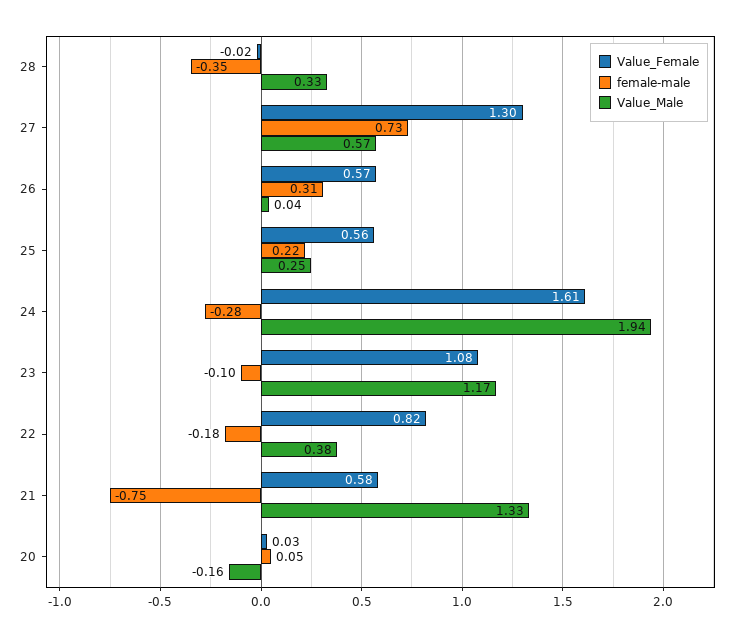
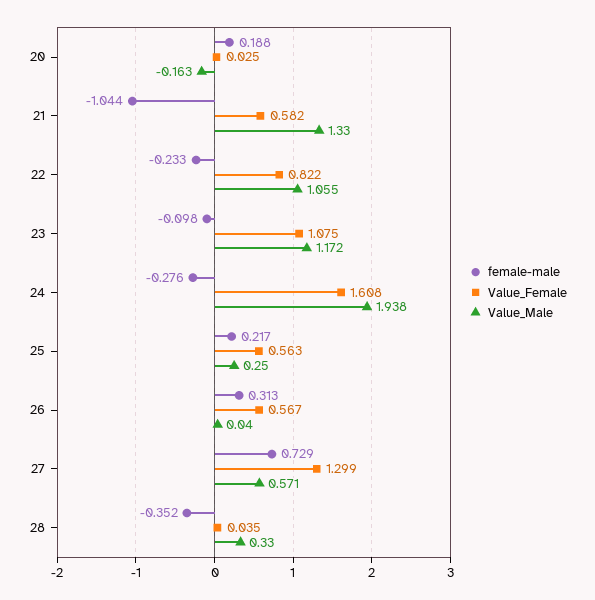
  {
    "Value_Female": {
-     "28": -0.02,
+     "28": 0.035,
      "27": 1.299,
      "26": 0.567,
      "25": 0.563,
      "24": 1.608,
      "23": 1.075,
      "22": 0.822,
      "21": 0.582,
      "20": 0.025
    },
    "female-male": {
      "28": -0.352,
      "27": 0.729,
      "26": 0.313,
      "25": 0.217,
      "24": -0.276,
      "23": -0.098,
-     "22": -0.18,
+     "22": -0.233,
-     "21": -0.75,
+     "21": -1.044,
-     "20": 0.05
+     "20": 0.188
    },
    "Value_Male": {
      "28": 0.33,
      "27": 0.571,
      "26": 0.04,
      "25": 0.25,
      "24": 1.938,
      "23": 1.172,
-     "22": 0.38,
+     "22": 1.055,
      "21": 1.33,
      "20": -0.163
    }
  }

